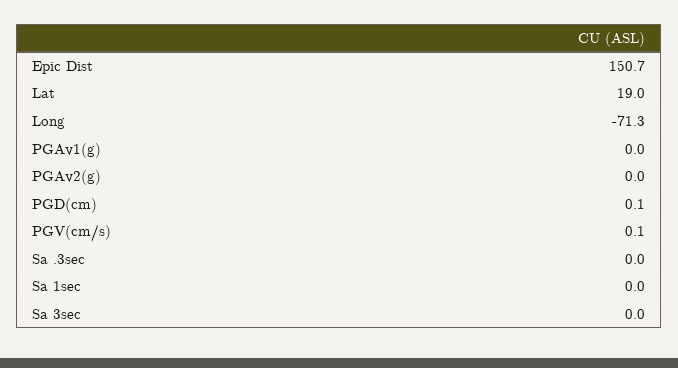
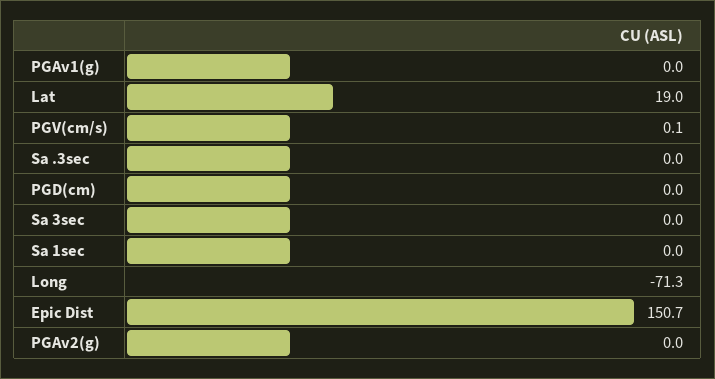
  {
    "Epic Dist": 150.7,
    "Lat": 19,
    "Long": -71.3,
    "PGAv1(g)": 0,
    "PGAv2(g)": 0,
-   "PGD(cm)": 0.1,
+   "PGD(cm)": 0,
    "PGV(cm/s)": 0.1,
    "Sa .3sec": 0,
    "Sa 1sec": 0,
    "Sa 3sec": 0
  }

